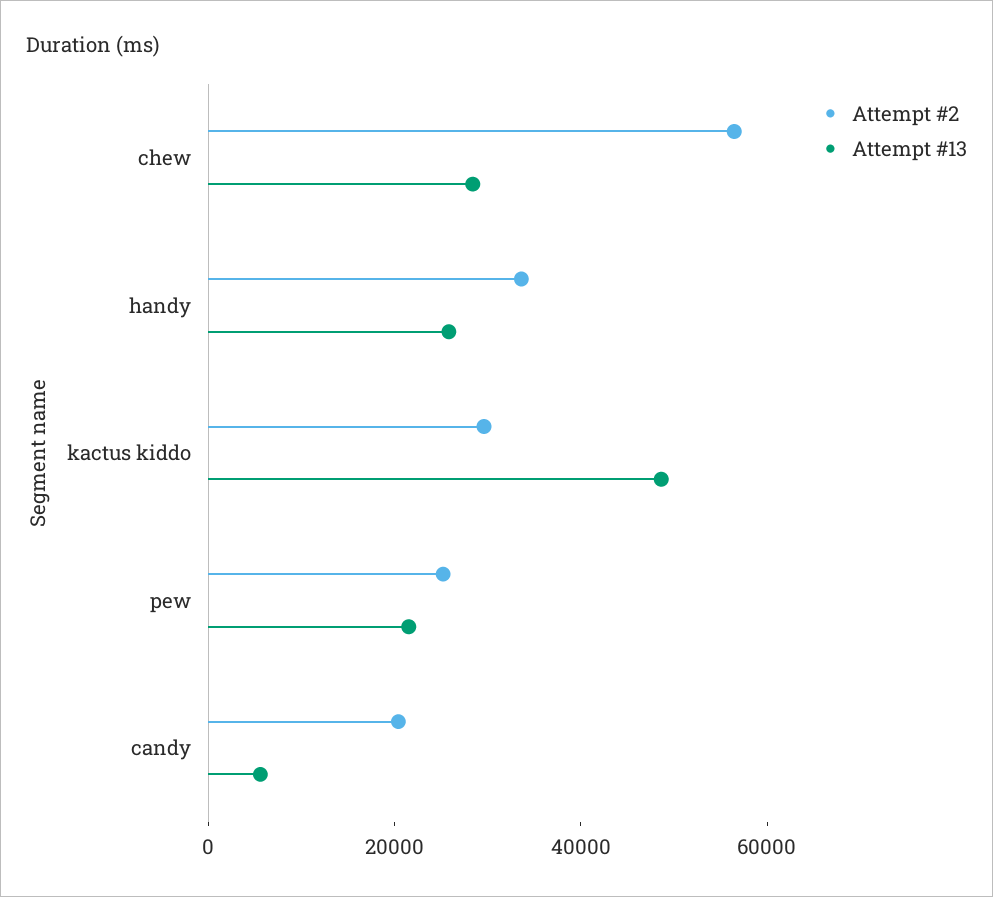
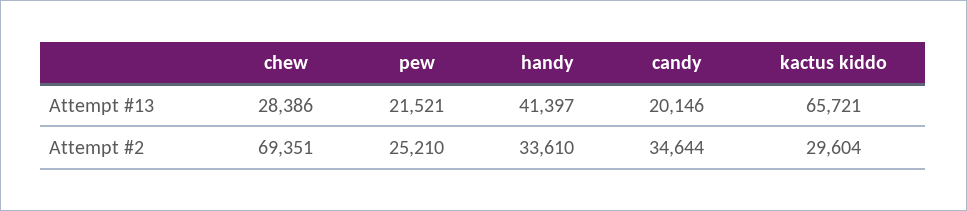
  {
    "Attempt #2": {
-     "chew": 55000,
+     "chew": 69351,
      "handy": 33610,
      "kactus kiddo": 29604,
      "pew": 25210,
-     "candy": 20000
+     "candy": 34644
    },
    "Attempt #13": {
      "chew": 28386,
-     "handy": 25000,
+     "handy": 41397,
-     "kactus kiddo": 50000,
+     "kactus kiddo": 65721,
      "pew": 21521,
-     "candy": 5000
+     "candy": 20146
    }
  }

